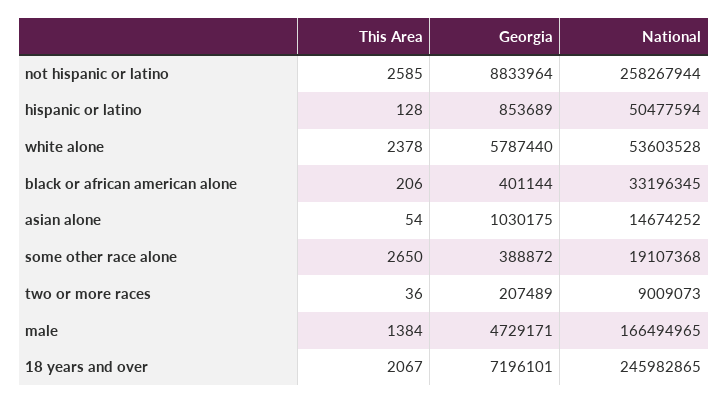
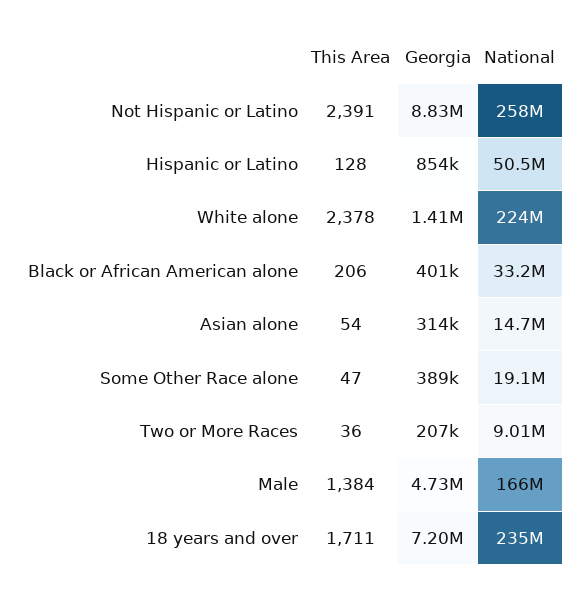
  {
    "This Area": {
-     "not hispanic or latino": 2585,
+     "not hispanic or latino": 2391,
      "hispanic or latino": 128,
      "white alone": 2378,
      "black or african american alone": 206,
      "asian alone": 54,
-     "some other race alone": 2650,
+     "some other race alone": 47,
      "two or more races": 36,
      "male": 1384,
-     "18 years and over": 2067
+     "18 years and over": 1711
    },
    "Georgia": {
      "not hispanic or latino": 8833964,
      "hispanic or latino": 853689,
-     "white alone": 5787440,
+     "white alone": 1410000,
      "black or african american alone": 401144,
-     "asian alone": 1030175,
+     "asian alone": 314000,
      "some other race alone": 388872,
      "two or more races": 207489,
      "male": 4729171,
      "18 years and over": 7196101
    },
    "National": {
      "not hispanic or latino": 258267944,
      "hispanic or latino": 50477594,
-     "white alone": 53603528,
+     "white alone": 224000000,
      "black or african american alone": 33196345,
      "asian alone": 14674252,
      "some other race alone": 19107368,
      "two or more races": 9009073,
      "male": 166494965,
-     "18 years and over": 245982865
+     "18 years and over": 235000000
    }
  }

